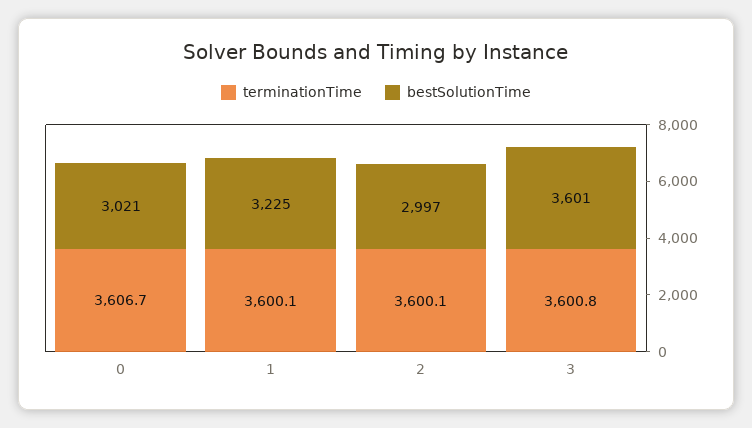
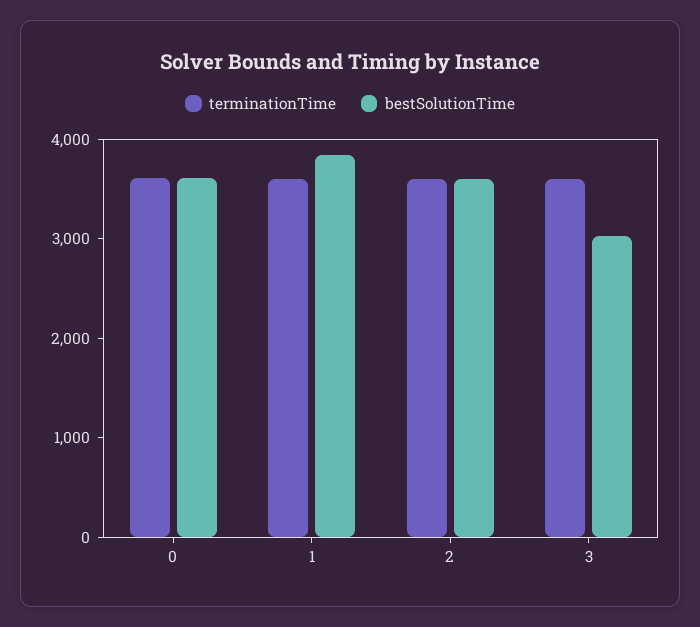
  {
    "terminationTime": {
      "0": 3606.7,
      "1": 3600.1,
      "2": 3600.1,
      "3": 3600.8
    },
    "bestSolutionTime": {
-     "0": 3021,
+     "0": 3600,
-     "1": 3225,
+     "1": 3800,
-     "2": 2997,
+     "2": 3600,
-     "3": 3601
+     "3": 3000
    }
  }

